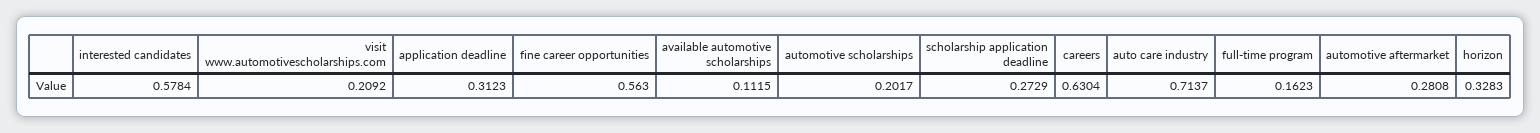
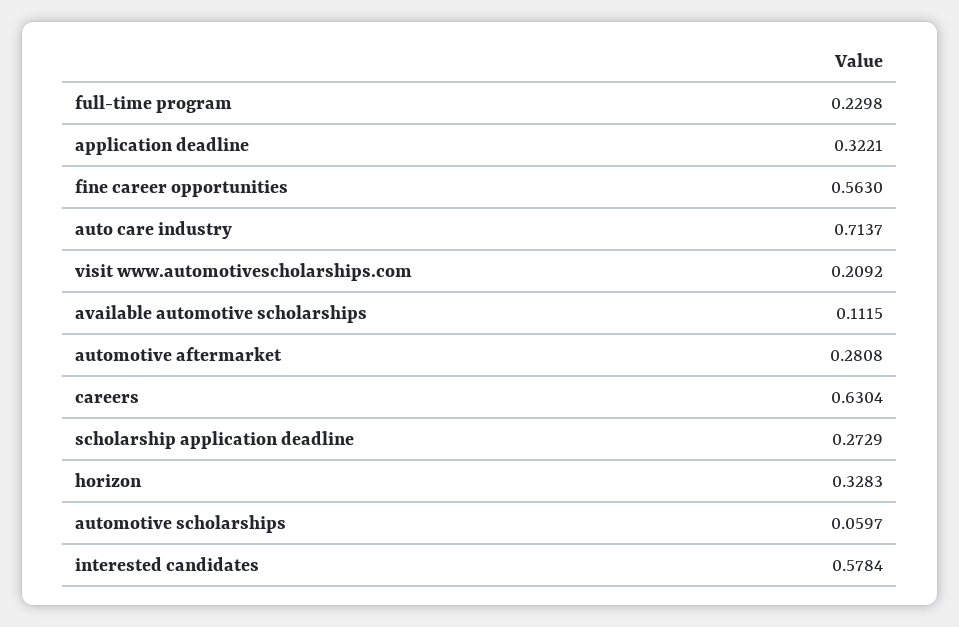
  {
    "interested candidates": 0.5784,
    "visit www.automotivescholarships.com": 0.2092,
-   "application deadline": 0.3123,
+   "application deadline": 0.3221,
    "fine career opportunities": 0.563,
    "available automotive scholarships": 0.1115,
-   "automotive scholarships": 0.2017,
+   "automotive scholarships": 0.0597,
    "scholarship application deadline": 0.2729,
    "careers": 0.6304,
    "auto care industry": 0.7137,
-   "full-time program": 0.1623,
+   "full-time program": 0.2298,
    "automotive aftermarket": 0.2808,
    "horizon": 0.3283
  }

